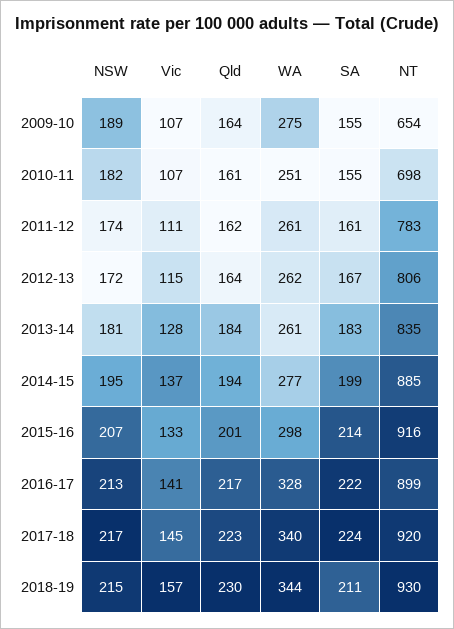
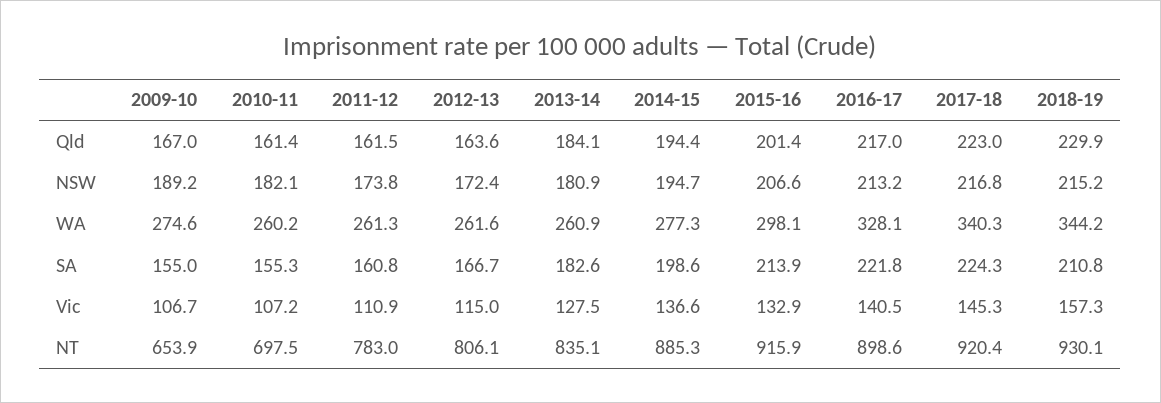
  {
    "NSW": {
      "2009-10": 189.2,
      "2010-11": 182.1,
      "2011-12": 173.8,
      "2012-13": 172.4,
      "2013-14": 180.9,
      "2014-15": 194.7,
      "2015-16": 206.6,
      "2016-17": 213.2,
      "2017-18": 216.8,
      "2018-19": 215.2
    },
    "Vic": {
      "2009-10": 106.7,
      "2010-11": 107.2,
      "2011-12": 110.9,
      "2012-13": 115,
      "2013-14": 127.5,
      "2014-15": 136.6,
      "2015-16": 132.9,
      "2016-17": 140.5,
      "2017-18": 145.3,
      "2018-19": 157.3
    },
    "Qld": {
-     "2009-10": 164,
+     "2009-10": 167,
      "2010-11": 161.4,
      "2011-12": 161.5,
      "2012-13": 163.6,
      "2013-14": 184.1,
      "2014-15": 194.4,
      "2015-16": 201.4,
      "2016-17": 217,
      "2017-18": 223,
      "2018-19": 229.9
    },
    "WA": {
      "2009-10": 274.6,
-     "2010-11": 251,
+     "2010-11": 260.2,
      "2011-12": 261.3,
      "2012-13": 261.6,
      "2013-14": 260.9,
      "2014-15": 277.3,
      "2015-16": 298.1,
      "2016-17": 328.1,
      "2017-18": 340.3,
      "2018-19": 344.2
    },
    "SA": {
      "2009-10": 155,
      "2010-11": 155.3,
      "2011-12": 160.8,
      "2012-13": 166.7,
      "2013-14": 182.6,
      "2014-15": 198.6,
      "2015-16": 213.9,
      "2016-17": 221.8,
      "2017-18": 224.3,
      "2018-19": 210.8
    },
    "NT": {
      "2009-10": 653.9,
      "2010-11": 697.5,
      "2011-12": 783,
      "2012-13": 806.1,
      "2013-14": 835.1,
      "2014-15": 885.3,
      "2015-16": 915.9,
      "2016-17": 898.6,
      "2017-18": 920.4,
      "2018-19": 930.1
    }
  }

